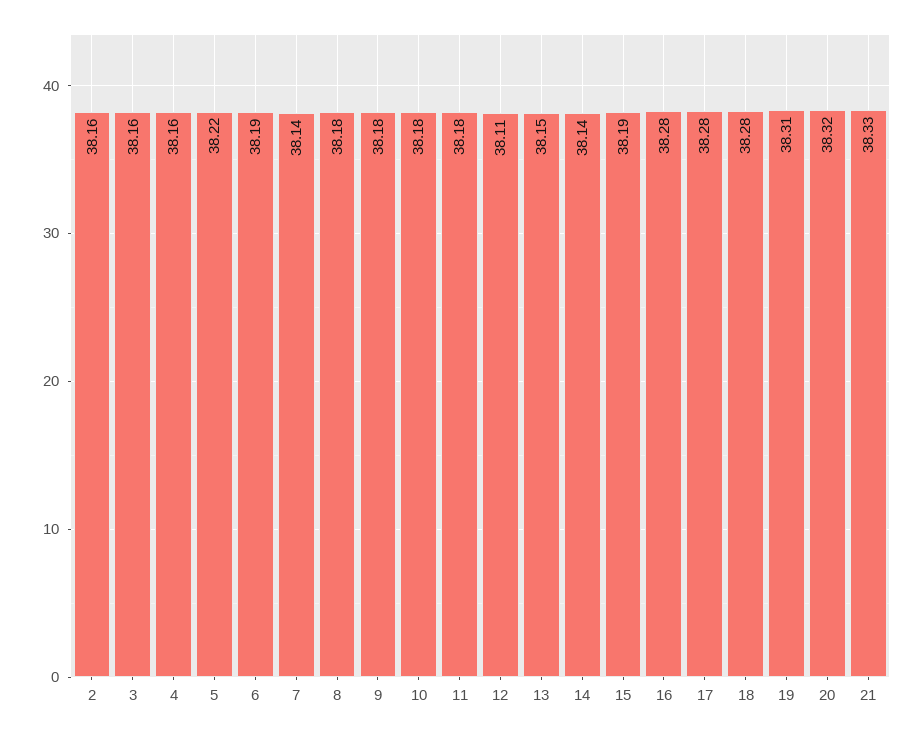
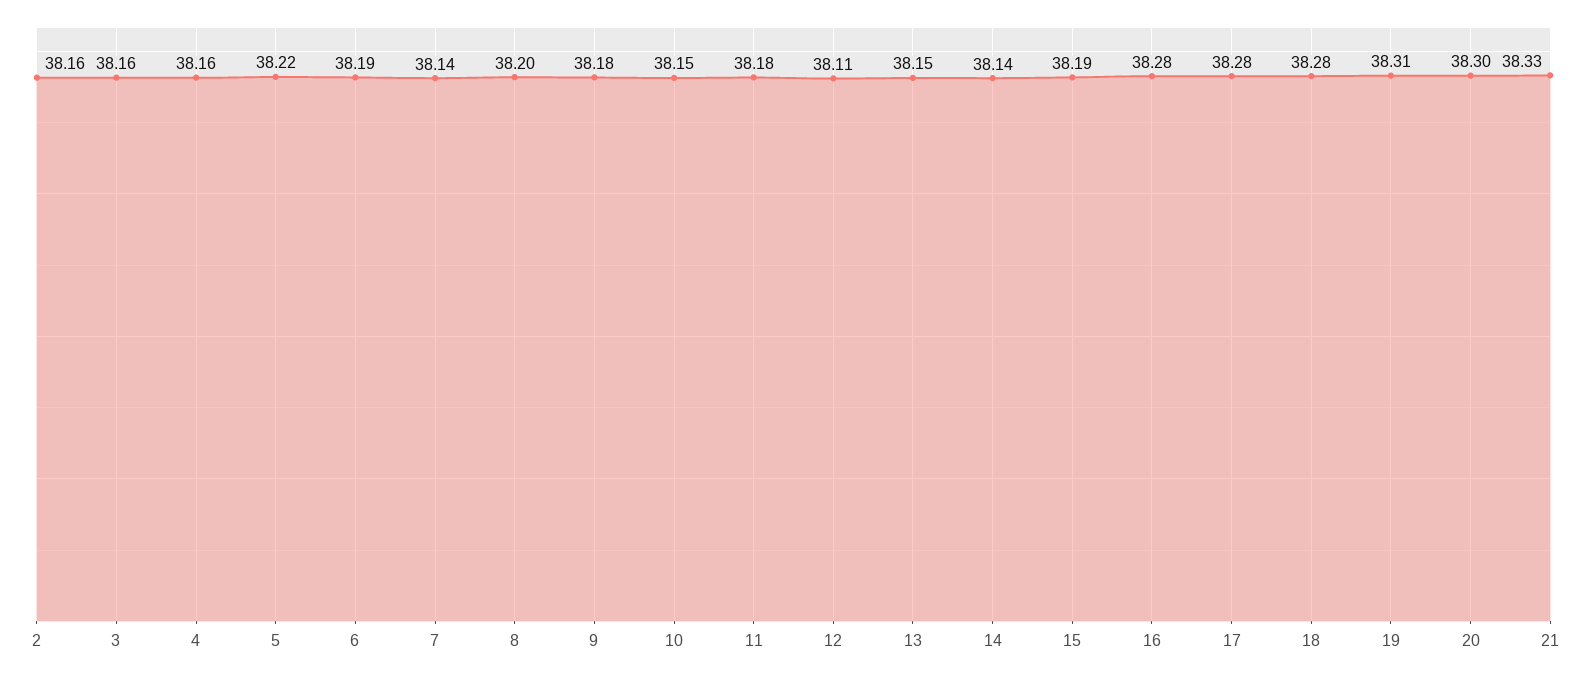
  {
    "2": 38.16,
    "3": 38.16,
    "4": 38.16,
    "5": 38.22,
    "6": 38.19,
    "7": 38.14,
-   "8": 38.18,
+   "8": 38.2,
    "9": 38.18,
-   "10": 38.18,
+   "10": 38.15,
    "11": 38.18,
    "12": 38.11,
    "13": 38.15,
    "14": 38.14,
    "15": 38.19,
    "16": 38.28,
    "17": 38.28,
    "18": 38.28,
    "19": 38.31,
-   "20": 38.32,
+   "20": 38.3,
    "21": 38.33
  }

